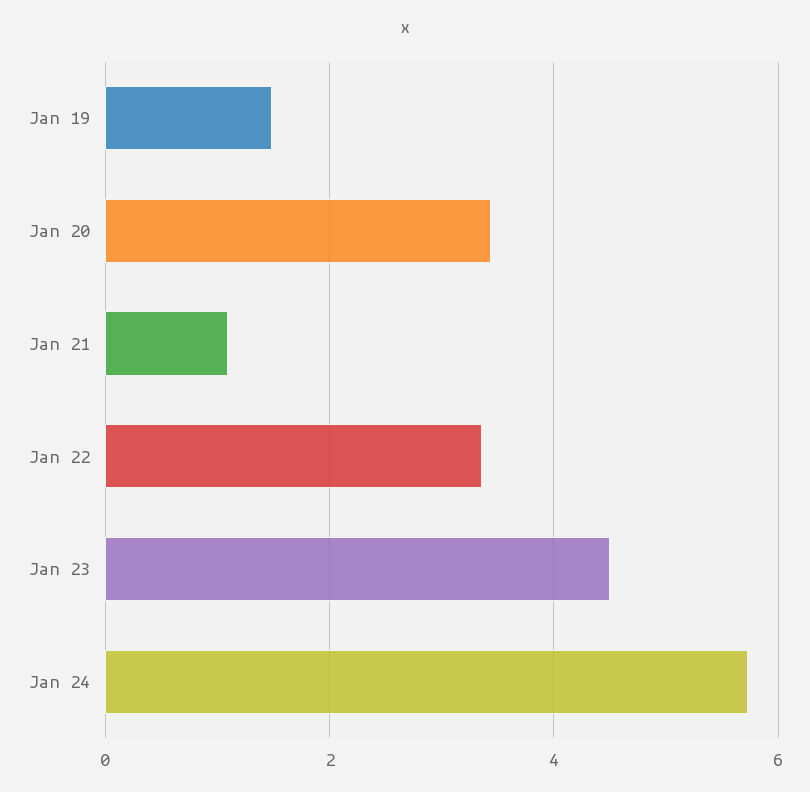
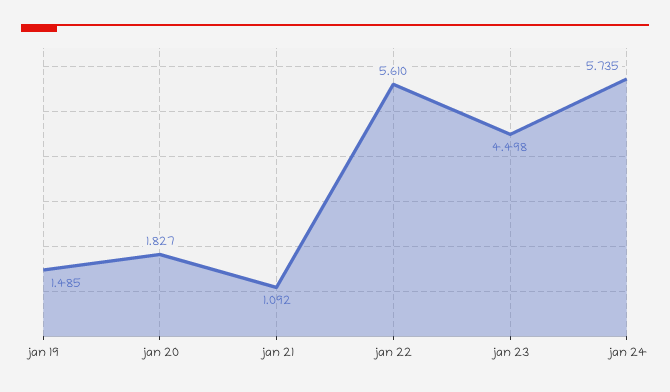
  {
    "Jan 19": 1.485,
-   "Jan 20": 3.4,
+   "Jan 20": 1.827,
    "Jan 21": 1.092,
-   "Jan 22": 3.4,
+   "Jan 22": 5.61,
    "Jan 23": 4.498,
    "Jan 24": 5.735
  }

